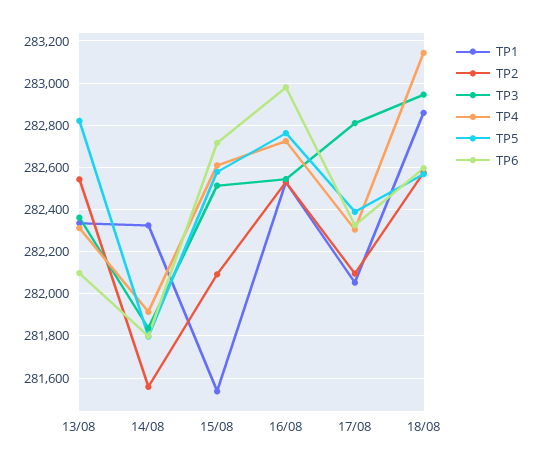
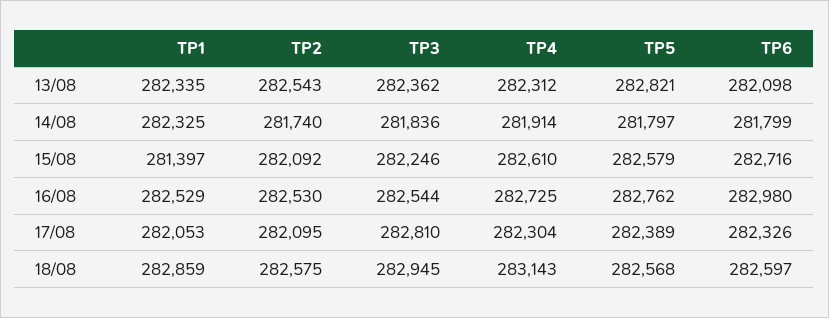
  {
    "TP1": {
      "13/08": 282335,
      "14/08": 282325,
-     "15/08": 281550,
+     "15/08": 281397,
      "16/08": 282529,
      "17/08": 282053,
      "18/08": 282859
    },
    "TP2": {
      "13/08": 282543,
-     "14/08": 281550,
+     "14/08": 281740,
      "15/08": 282092,
      "16/08": 282530,
      "17/08": 282095,
      "18/08": 282575
    },
    "TP3": {
      "13/08": 282362,
      "14/08": 281836,
-     "15/08": 282500,
+     "15/08": 282246,
      "16/08": 282544,
      "17/08": 282810,
      "18/08": 282945
    },
    "TP4": {
      "13/08": 282312,
      "14/08": 281914,
      "15/08": 282610,
      "16/08": 282725,
      "17/08": 282304,
      "18/08": 283143
    },
    "TP5": {
      "13/08": 282821,
      "14/08": 281797,
      "15/08": 282579,
      "16/08": 282762,
      "17/08": 282389,
      "18/08": 282568
    },
    "TP6": {
      "13/08": 282098,
      "14/08": 281799,
      "15/08": 282716,
      "16/08": 282980,
      "17/08": 282326,
      "18/08": 282597
    }
  }

